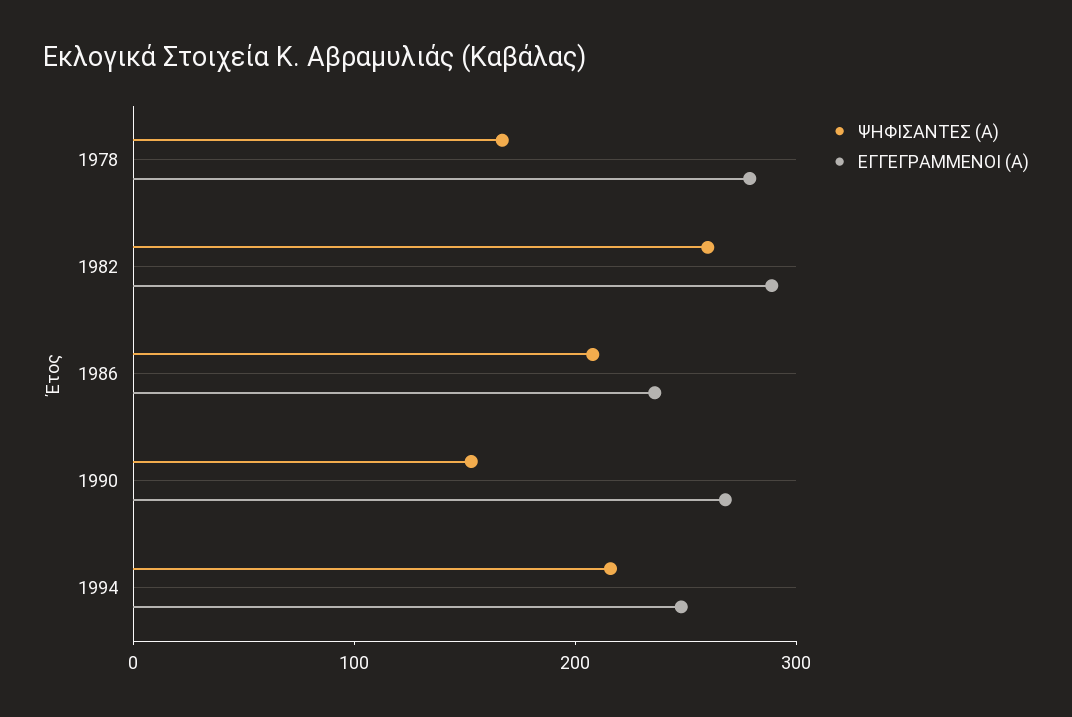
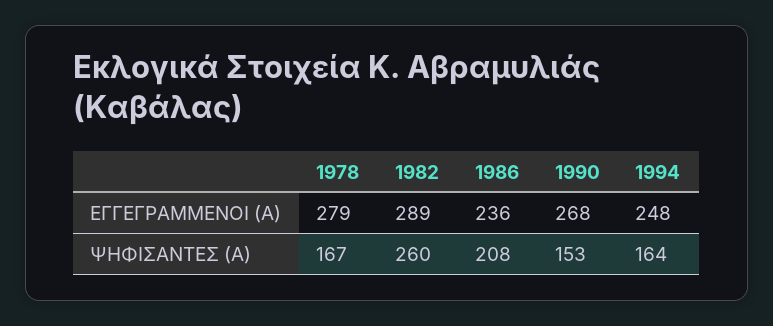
  {
    "ΨΗΦΙΣΑΝΤΕΣ (Α)": {
      "1978": 167,
      "1982": 260,
      "1986": 208,
      "1990": 153,
-     "1994": 220
+     "1994": 164
    },
    "ΕΓΓΕΓΡΑΜΜΕΝΟΙ (Α)": {
      "1978": 279,
      "1982": 289,
      "1986": 236,
      "1990": 268,
      "1994": 248
    }
  }

